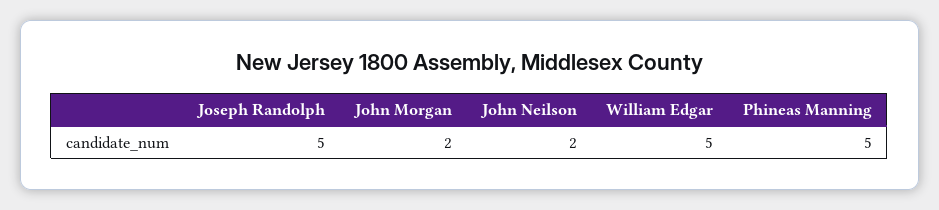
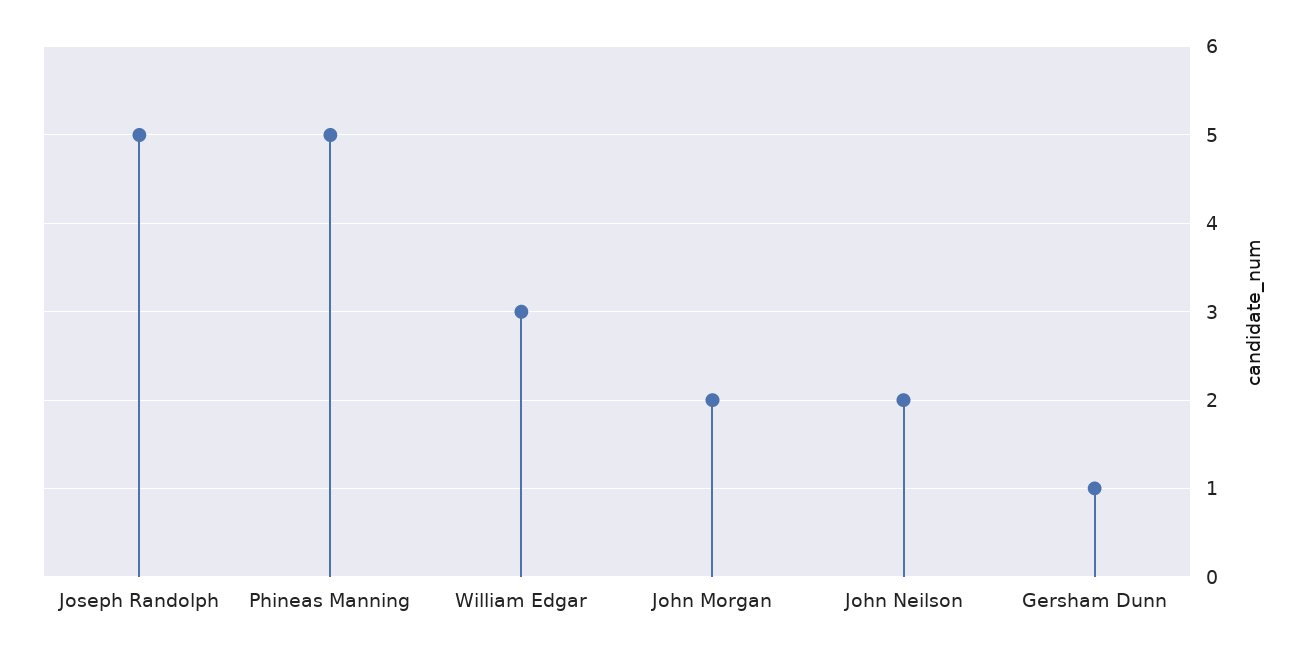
  {
    "Joseph Randolph": 5,
    "John Morgan": 2,
    "John Neilson": 2,
-   "William Edgar": 5,
+   "William Edgar": 3,
-   "Phineas Manning": 5
+   "Phineas Manning": 5,
+   "Gersham Dunn": 1
  }

